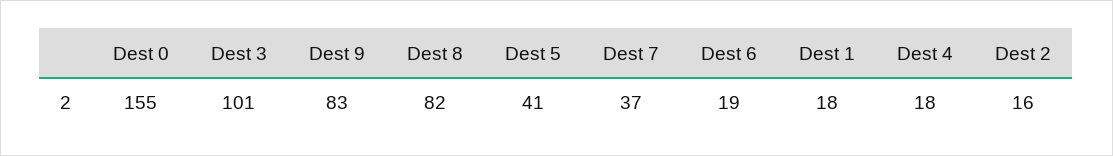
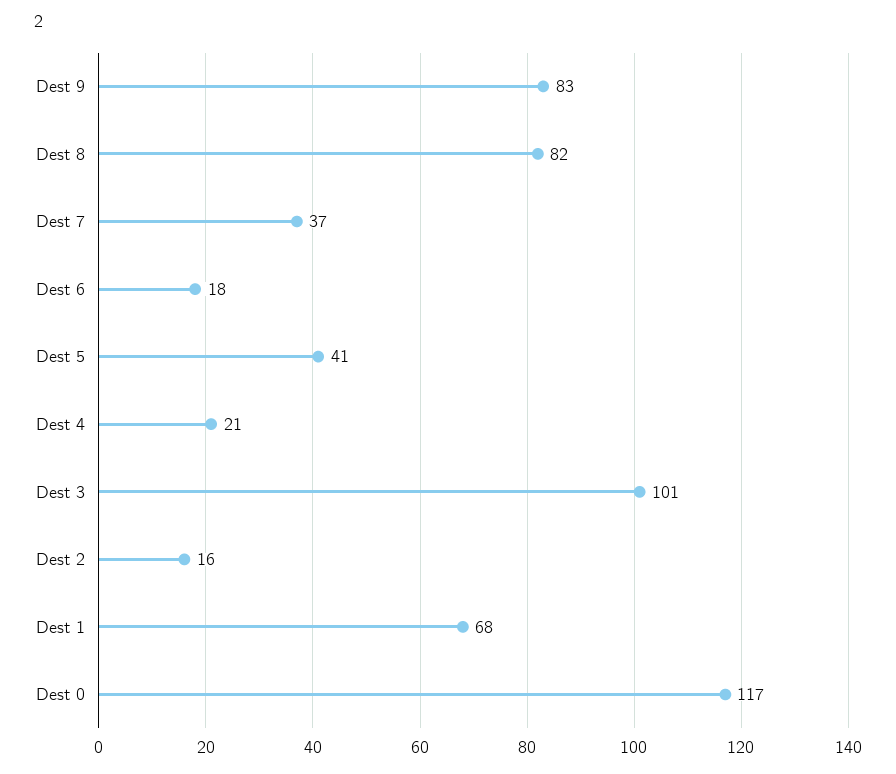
  {
-   "Dest 0": 155,
+   "Dest 0": 117,
    "Dest 3": 101,
    "Dest 9": 83,
    "Dest 8": 82,
    "Dest 5": 41,
    "Dest 7": 37,
-   "Dest 6": 19,
+   "Dest 6": 18,
-   "Dest 1": 18,
+   "Dest 1": 68,
-   "Dest 4": 18,
+   "Dest 4": 21,
    "Dest 2": 16
  }

